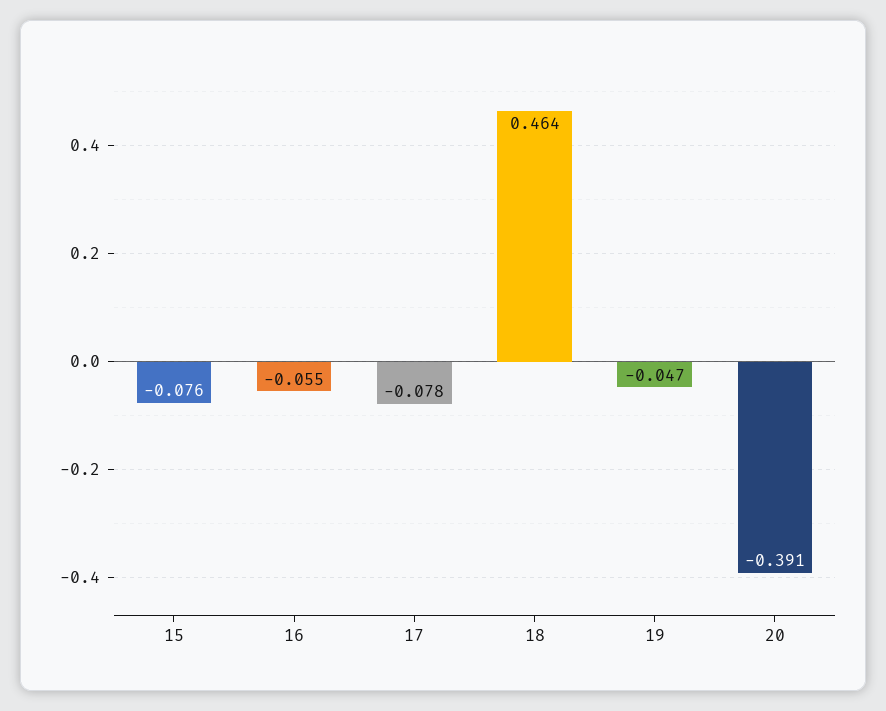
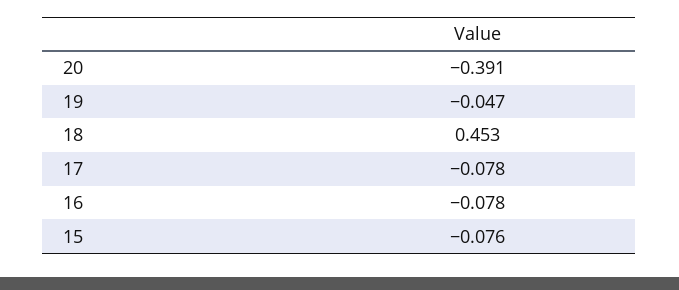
  {
    "15": -0.076,
-   "16": -0.055,
+   "16": -0.078,
    "17": -0.078,
-   "18": 0.464,
+   "18": 0.453,
    "19": -0.047,
    "20": -0.391
  }

